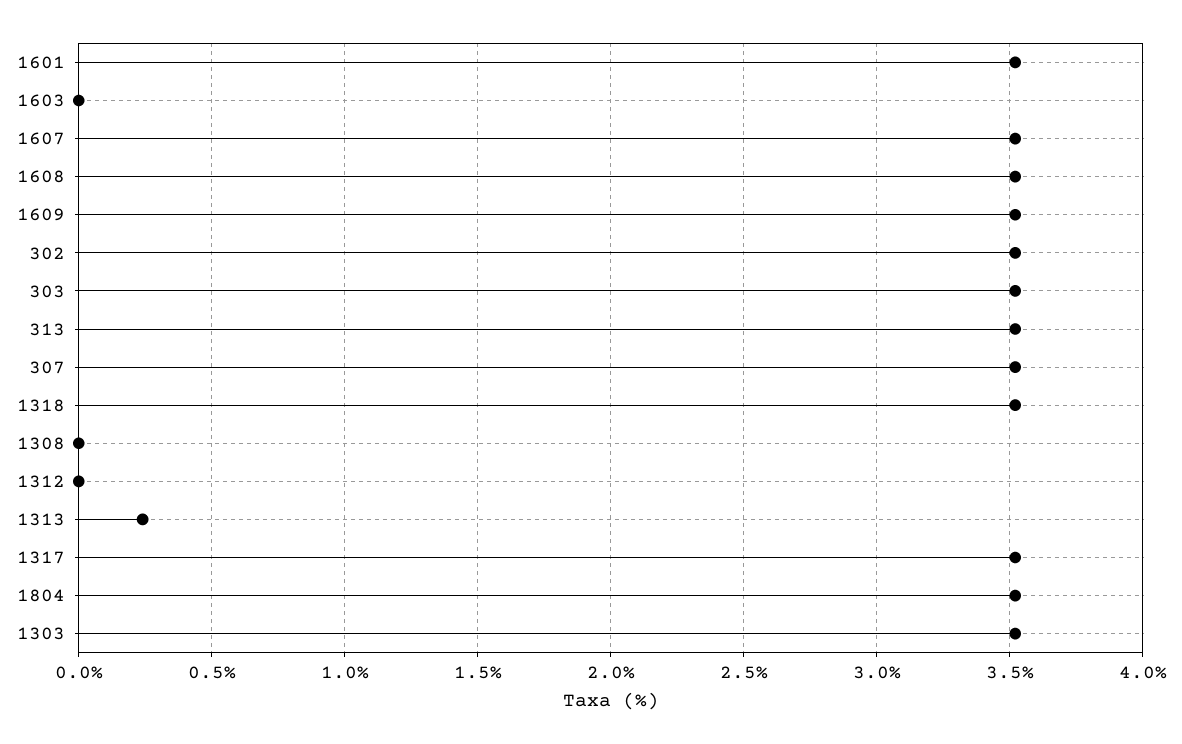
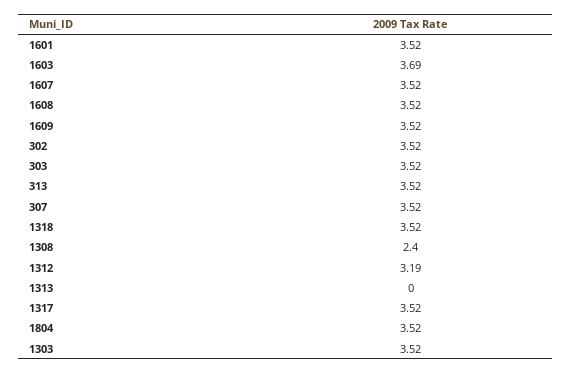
  {
    "1601": 3.52,
-   "1603": 0,
+   "1603": 3.69,
    "1607": 3.52,
    "1608": 3.52,
    "1609": 3.52,
    "302": 3.52,
    "303": 3.52,
    "313": 3.52,
    "307": 3.52,
    "1318": 3.52,
-   "1308": 0,
+   "1308": 2.4,
-   "1312": 0,
+   "1312": 3.19,
-   "1313": 0.25,
+   "1313": 0,
    "1317": 3.52,
    "1804": 3.52,
    "1303": 3.52
  }

